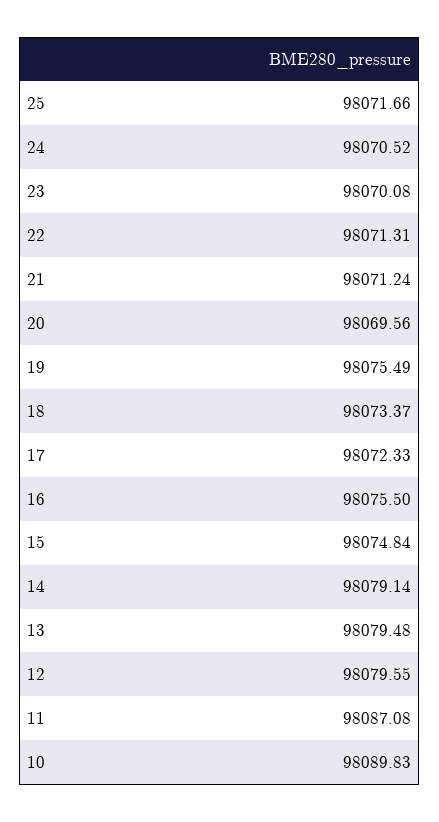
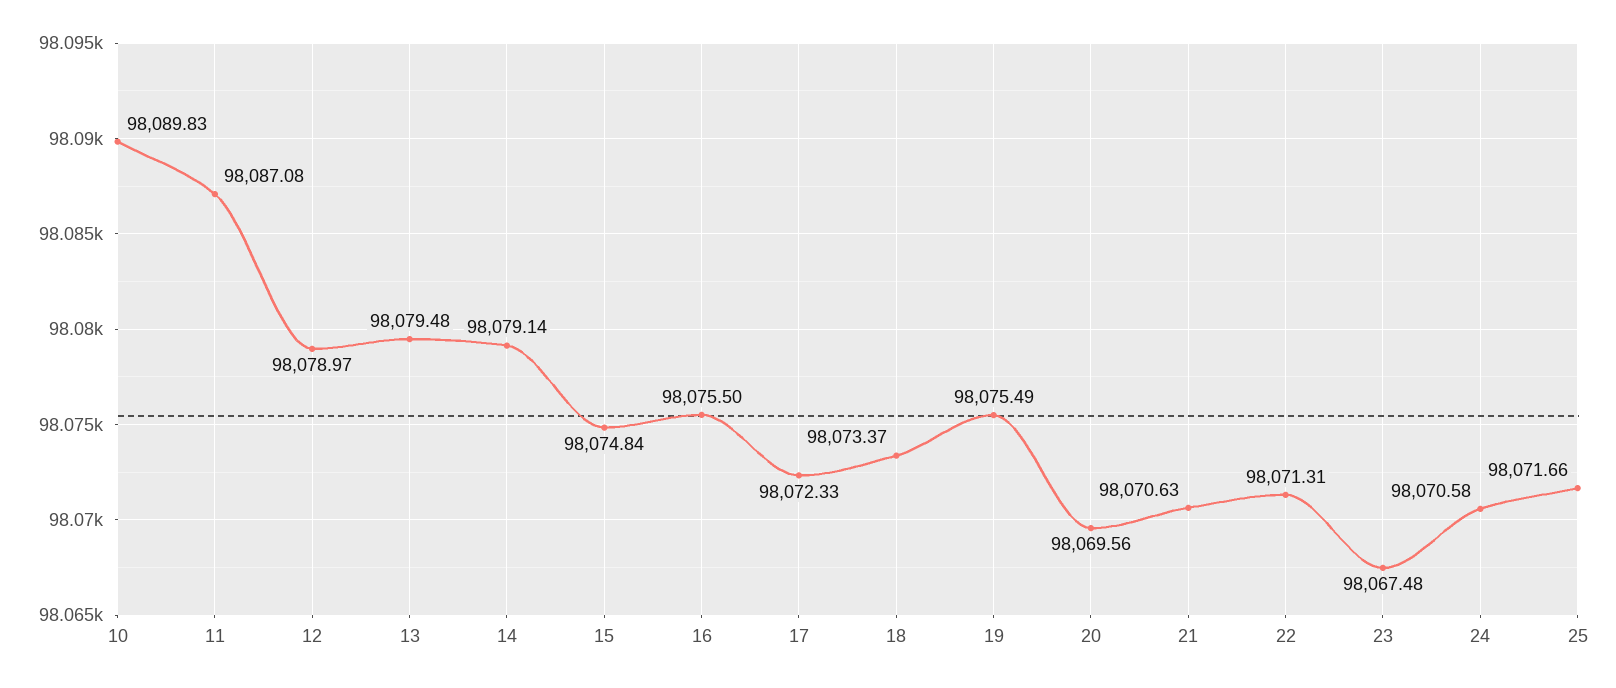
  {
    "25": 98071.66,
-   "24": 98070.52,
+   "24": 98070.58,
-   "23": 98070.08,
+   "23": 98067.48,
    "22": 98071.31,
-   "21": 98071.24,
+   "21": 98070.63,
    "20": 98069.56,
    "19": 98075.49,
    "18": 98073.37,
    "17": 98072.33,
    "16": 98075.5,
    "15": 98074.84,
    "14": 98079.14,
    "13": 98079.48,
-   "12": 98079.55,
+   "12": 98078.97,
    "11": 98087.08,
    "10": 98089.83
  }

